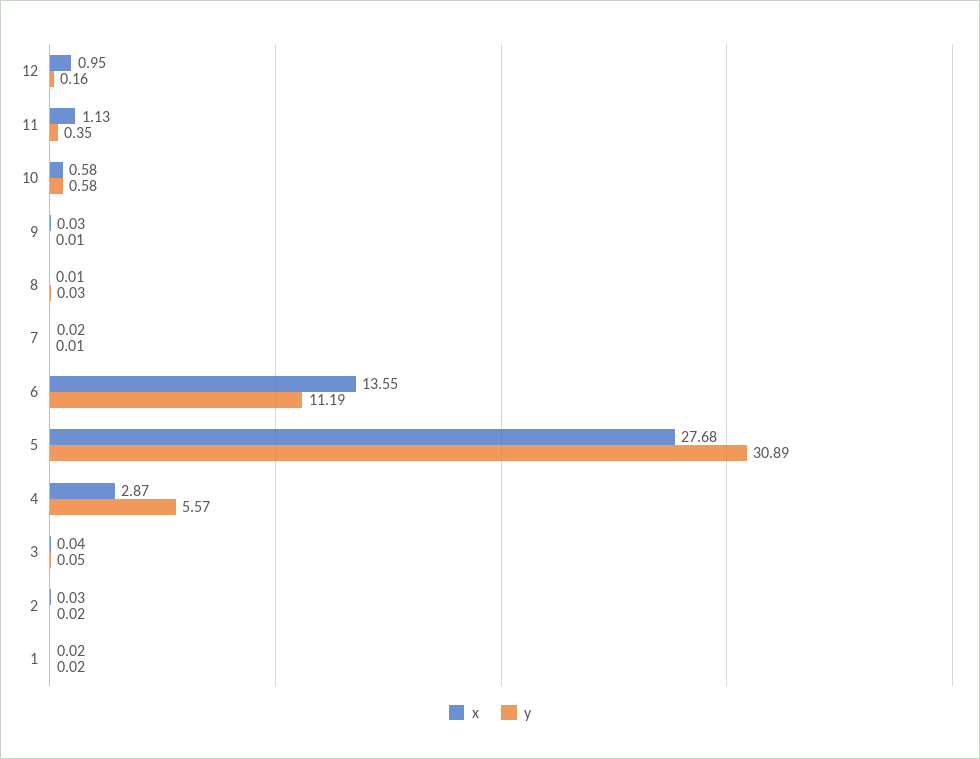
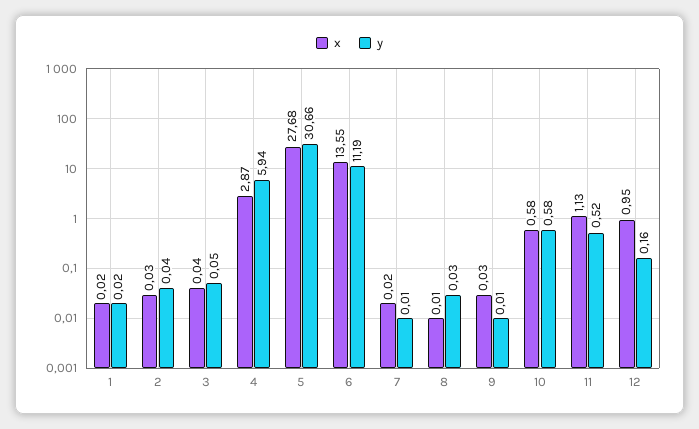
  {
    "x": {
      "12": 0.95,
      "11": 1.13,
      "10": 0.58,
      "9": 0.03,
      "8": 0.01,
      "7": 0.02,
      "6": 13.55,
      "5": 27.68,
      "4": 2.87,
      "3": 0.04,
      "2": 0.03,
      "1": 0.02
    },
    "y": {
      "12": 0.16,
-     "11": 0.35,
+     "11": 0.52,
      "10": 0.58,
      "9": 0.01,
      "8": 0.03,
      "7": 0.01,
      "6": 11.19,
-     "5": 30.89,
+     "5": 30.66,
-     "4": 5.57,
+     "4": 5.94,
      "3": 0.05,
-     "2": 0.02,
+     "2": 0.04,
      "1": 0.02
    }
  }

